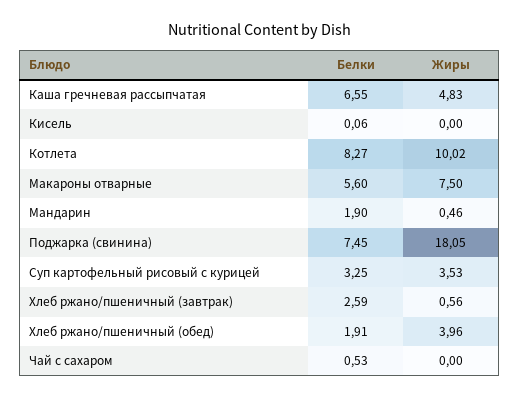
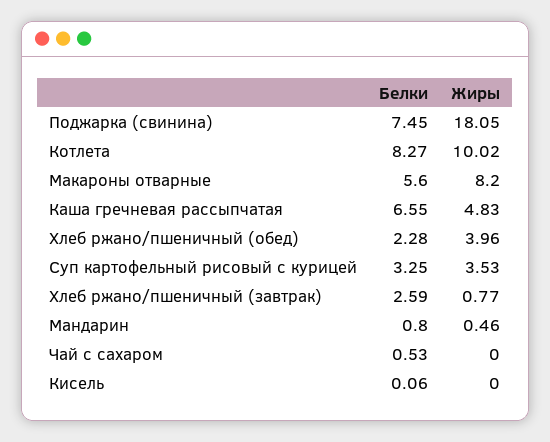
  {
    "Белки": {
      "Каша гречневая рассыпчатая": 6.55,
      "Кисель": 0.06,
      "Котлета": 8.27,
      "Макароны отварные": 5.6,
-     "Мандарин": 1.9,
+     "Мандарин": 0.8,
      "Поджарка (свинина)": 7.45,
      "Суп картофельный рисовый с курицей": 3.25,
      "Хлеб ржано/пшеничный (завтрак)": 2.59,
-     "Хлеб ржано/пшеничный (обед)": 1.91,
+     "Хлеб ржано/пшеничный (обед)": 2.28,
      "Чай с сахаром": 0.53
    },
    "Жиры": {
      "Каша гречневая рассыпчатая": 4.83,
      "Кисель": 0,
      "Котлета": 10.02,
-     "Макароны отварные": 7.5,
+     "Макароны отварные": 8.2,
      "Мандарин": 0.46,
      "Поджарка (свинина)": 18.05,
      "Суп картофельный рисовый с курицей": 3.53,
-     "Хлеб ржано/пшеничный (завтрак)": 0.56,
+     "Хлеб ржано/пшеничный (завтрак)": 0.77,
      "Хлеб ржано/пшеничный (обед)": 3.96,
      "Чай с сахаром": 0
    }
  }

